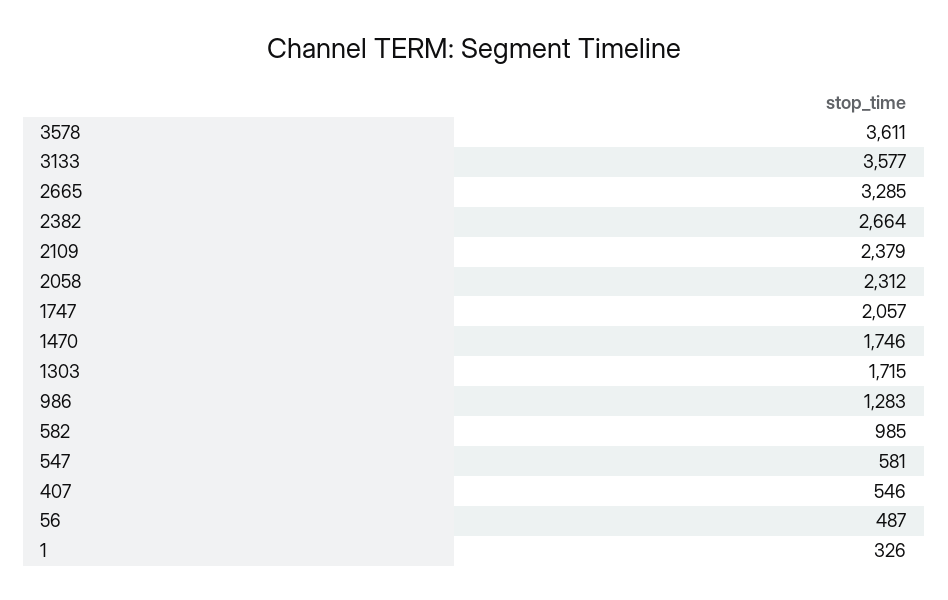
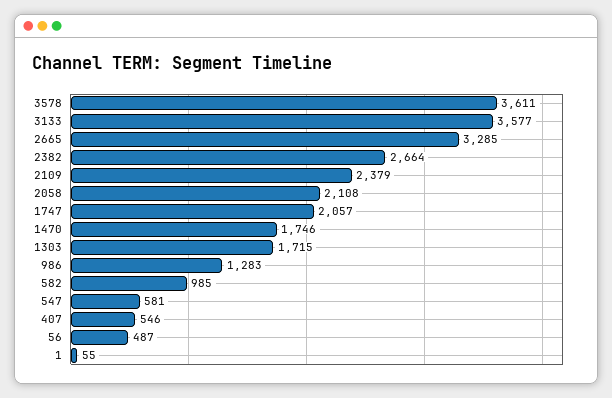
  {
    "3578": 3611,
    "3133": 3577,
    "2665": 3285,
    "2382": 2664,
    "2109": 2379,
-   "2058": 2312,
+   "2058": 2108,
    "1747": 2057,
    "1470": 1746,
    "1303": 1715,
    "986": 1283,
    "582": 985,
    "547": 581,
    "407": 546,
    "56": 487,
-   "1": 326
+   "1": 55
  }

